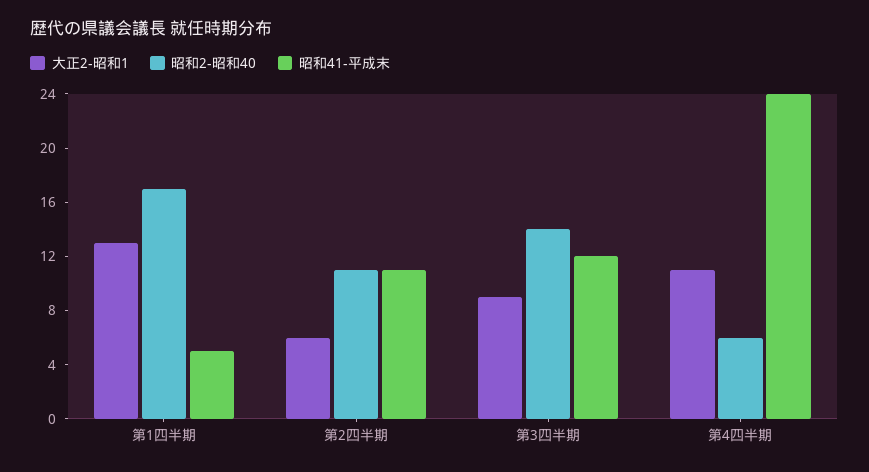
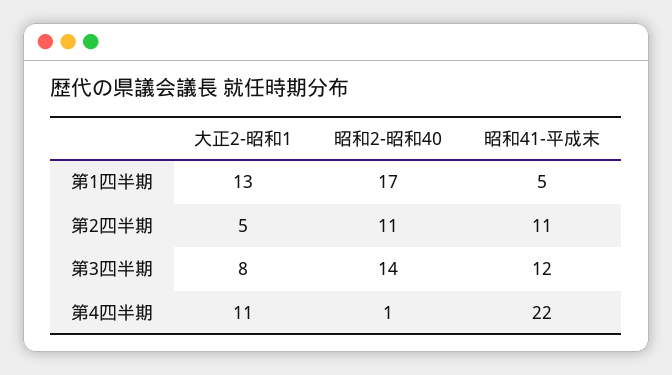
  {
    "大正2-昭和1": {
      "第1四半期": 13,
-     "第2四半期": 6,
+     "第2四半期": 5,
-     "第3四半期": 9,
+     "第3四半期": 8,
      "第4四半期": 11
    },
    "昭和2-昭和40": {
      "第1四半期": 17,
      "第2四半期": 11,
      "第3四半期": 14,
-     "第4四半期": 6
+     "第4四半期": 1
    },
    "昭和41-平成末": {
      "第1四半期": 5,
      "第2四半期": 11,
      "第3四半期": 12,
-     "第4四半期": 24
+     "第4四半期": 22
    }
  }

